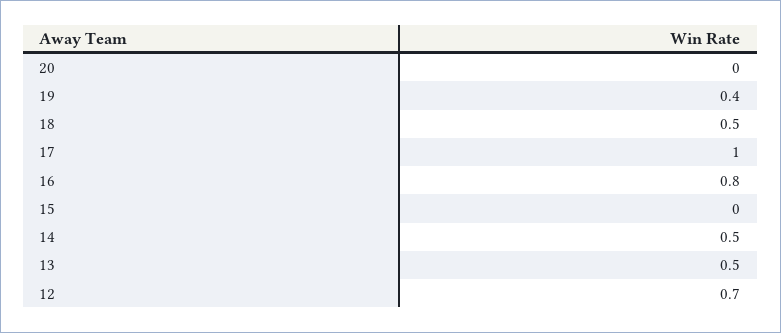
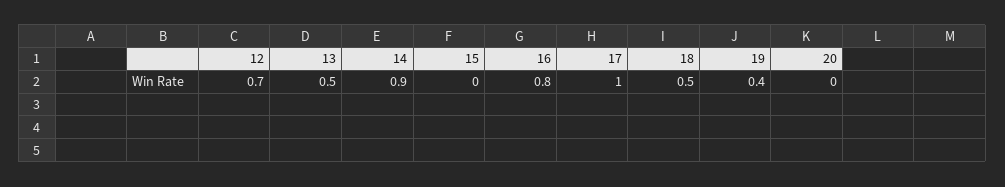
  {
    "20": 0,
    "19": 0.4,
    "18": 0.5,
    "17": 1,
    "16": 0.8,
    "15": 0,
-   "14": 0.5,
+   "14": 0.9,
    "13": 0.5,
    "12": 0.7
  }

